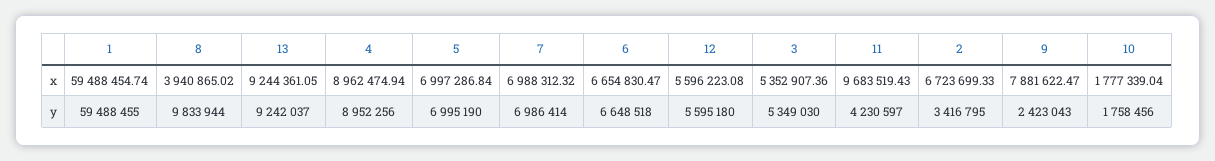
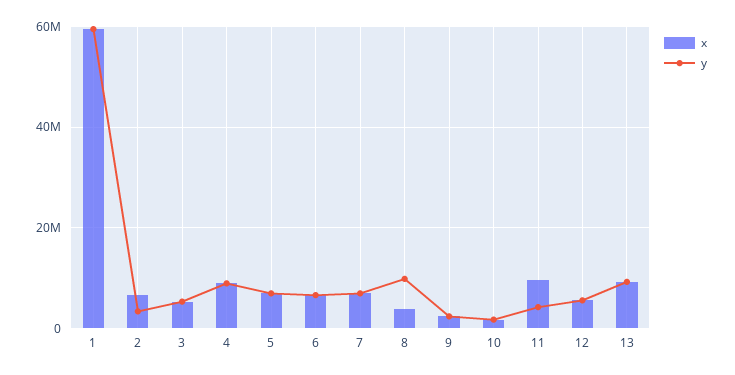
  {
    "x": {
      "1": 59488454.74,
      "8": 3940865.02,
      "13": 9244361.05,
      "4": 8962474.94,
      "5": 6997286.84,
      "7": 6988312.32,
      "6": 6654830.47,
      "12": 5596223.08,
      "3": 5352907.36,
      "11": 9683519.43,
      "2": 6723699.33,
-     "9": 7881622.47,
+     "9": 2000000,
      "10": 1777339.04
    },
    "y": {
      "1": 59488455,
      "8": 9833944,
      "13": 9242037,
      "4": 8952256,
      "5": 6995190,
      "7": 6986414,
      "6": 6648518,
      "12": 5595180,
      "3": 5349030,
      "11": 4230597,
      "2": 3416795,
      "9": 2423043,
      "10": 1758456
    }
  }

